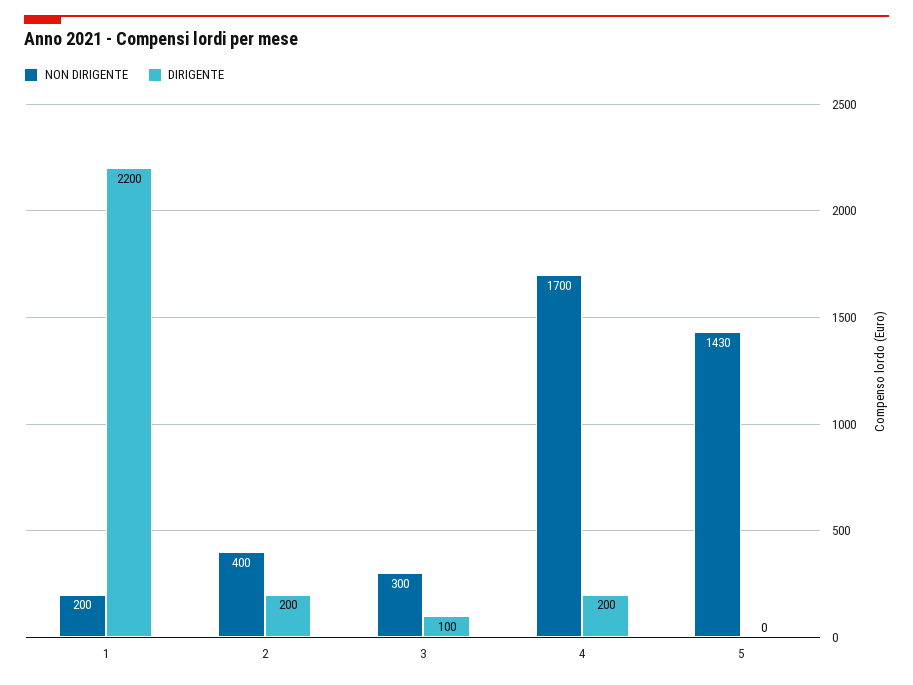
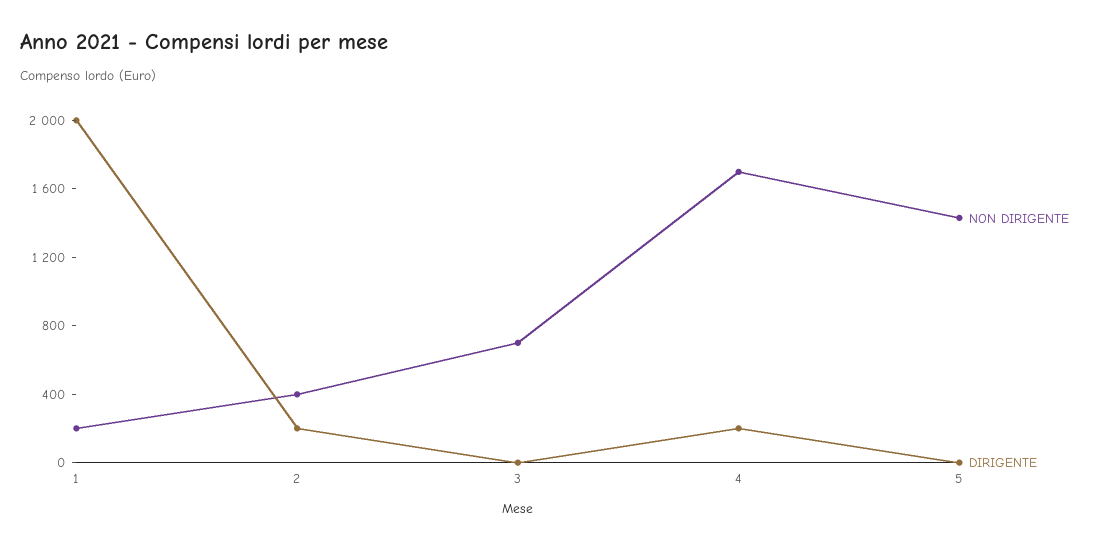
  {
    "NON DIRIGENTE": {
      "1": 200,
      "2": 400,
-     "3": 300,
+     "3": 700,
      "4": 1700,
      "5": 1430
    },
    "DIRIGENTE": {
-     "1": 2200,
+     "1": 2000,
      "2": 200,
-     "3": 100,
+     "3": 0,
      "4": 200,
      "5": 0
    }
  }

